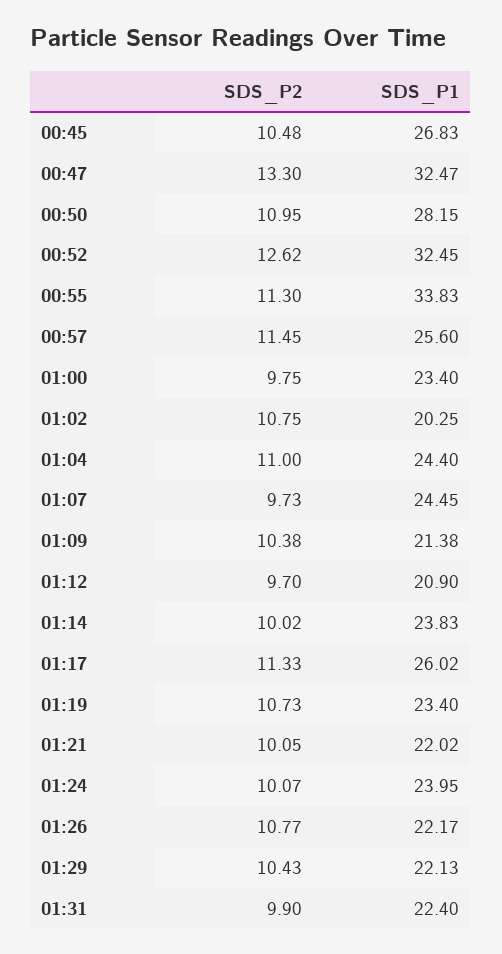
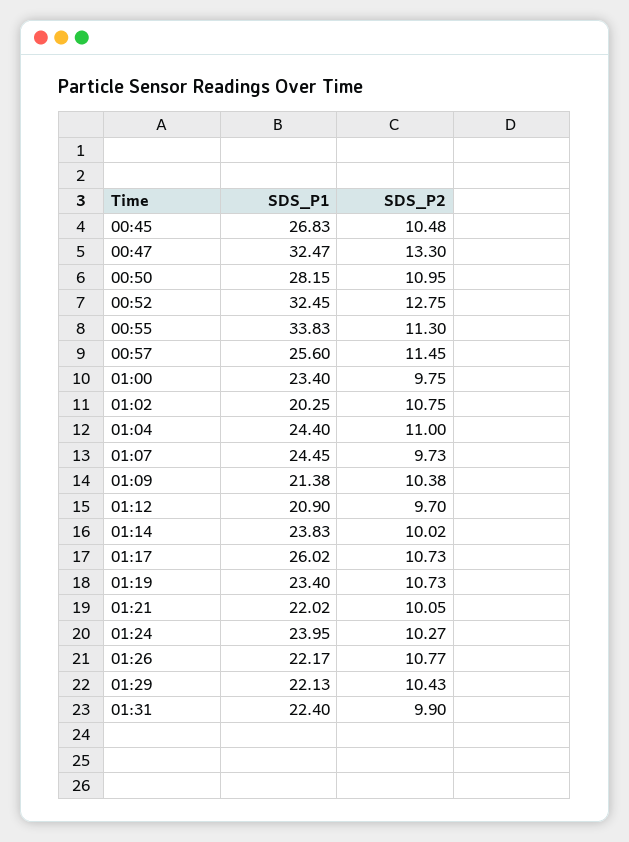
  {
    "SDS_P2": {
      "00:45": 10.48,
      "00:47": 13.3,
      "00:50": 10.95,
-     "00:52": 12.62,
+     "00:52": 12.75,
      "00:55": 11.3,
      "00:57": 11.45,
      "01:00": 9.75,
      "01:02": 10.75,
      "01:04": 11,
      "01:07": 9.73,
      "01:09": 10.38,
      "01:12": 9.7,
      "01:14": 10.02,
-     "01:17": 11.33,
+     "01:17": 10.73,
      "01:19": 10.73,
      "01:21": 10.05,
-     "01:24": 10.07,
+     "01:24": 10.27,
      "01:26": 10.77,
      "01:29": 10.43,
      "01:31": 9.9
    },
    "SDS_P1": {
      "00:45": 26.83,
      "00:47": 32.47,
      "00:50": 28.15,
      "00:52": 32.45,
      "00:55": 33.83,
      "00:57": 25.6,
      "01:00": 23.4,
      "01:02": 20.25,
      "01:04": 24.4,
      "01:07": 24.45,
      "01:09": 21.38,
      "01:12": 20.9,
      "01:14": 23.83,
      "01:17": 26.02,
      "01:19": 23.4,
      "01:21": 22.02,
      "01:24": 23.95,
      "01:26": 22.17,
      "01:29": 22.13,
      "01:31": 22.4
    }
  }

